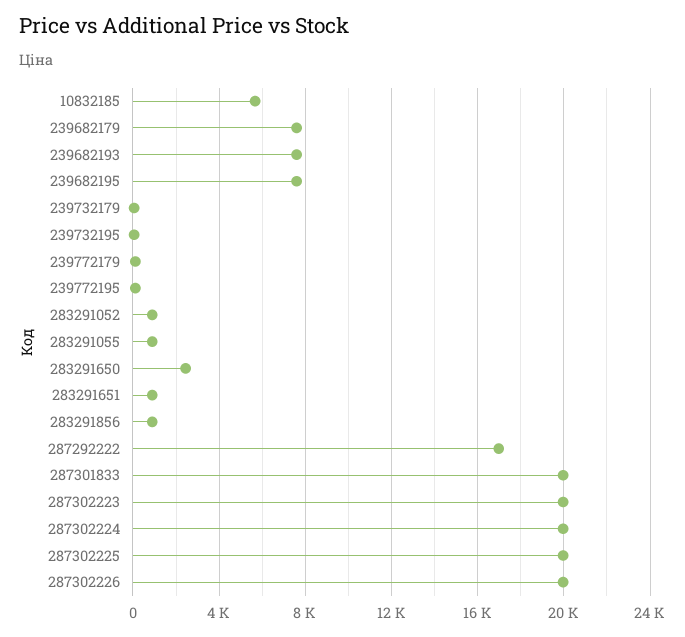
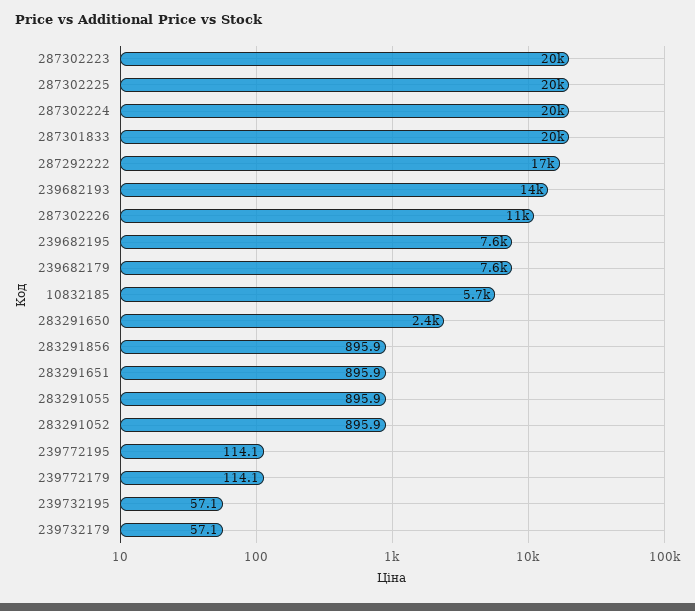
  {
    "10832185": 5700,
    "239682179": 7600,
-   "239682193": 7500,
+   "239682193": 14000,
    "239682195": 7600,
    "239732179": 57.1,
    "239732195": 57.1,
    "239772179": 114.1,
    "239772195": 114.1,
    "283291052": 895.9,
    "283291055": 895.9,
    "283291650": 2400,
    "283291651": 895.9,
    "283291856": 895.9,
    "287292222": 17000,
    "287301833": 20000,
    "287302223": 20000,
    "287302224": 20000,
    "287302225": 20000,
-   "287302226": 20000
+   "287302226": 11000
  }

